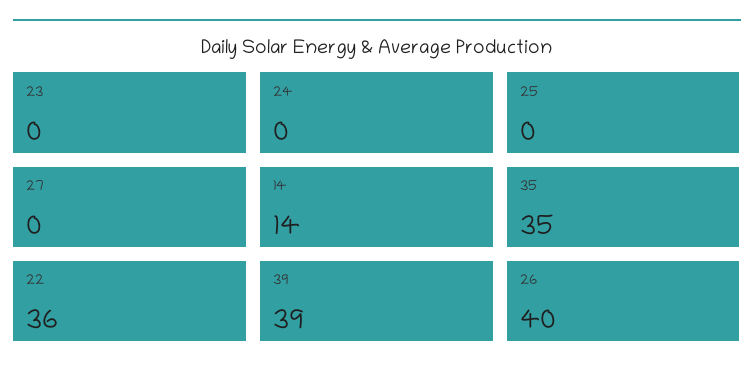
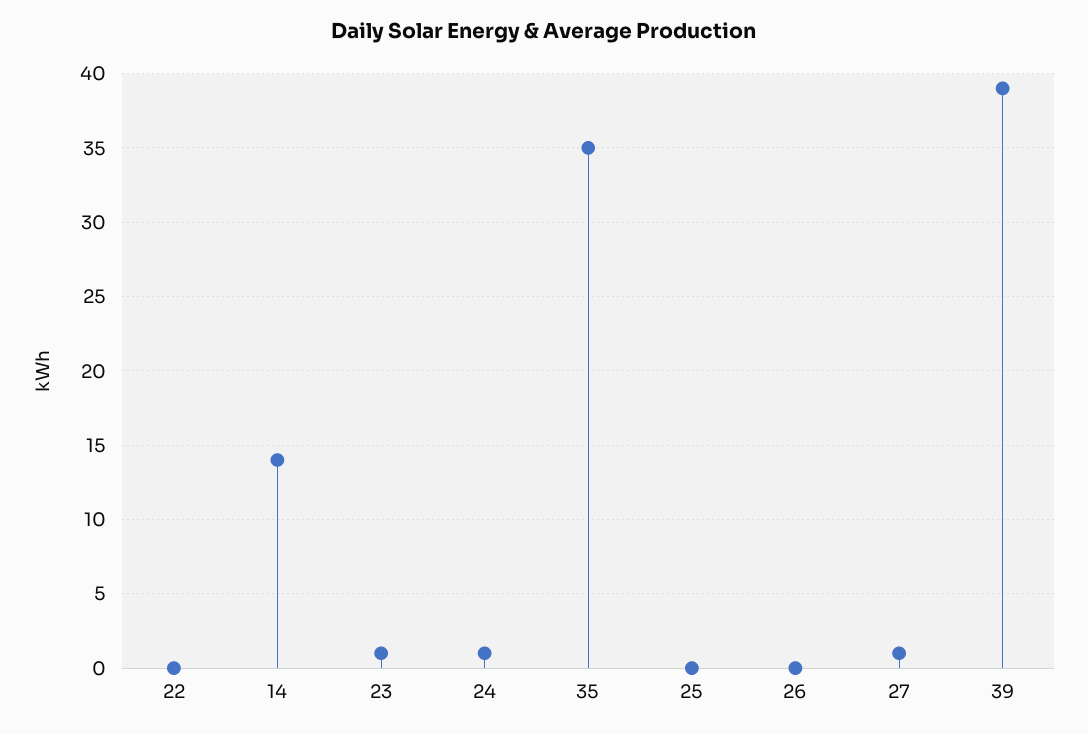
  {
-   "23": 0,
+   "23": 1,
-   "24": 0,
+   "24": 1,
    "25": 0,
-   "27": 0,
+   "27": 1,
    "14": 14,
    "35": 35,
-   "22": 36,
+   "22": 0,
    "39": 39,
-   "26": 40
+   "26": 0
  }

